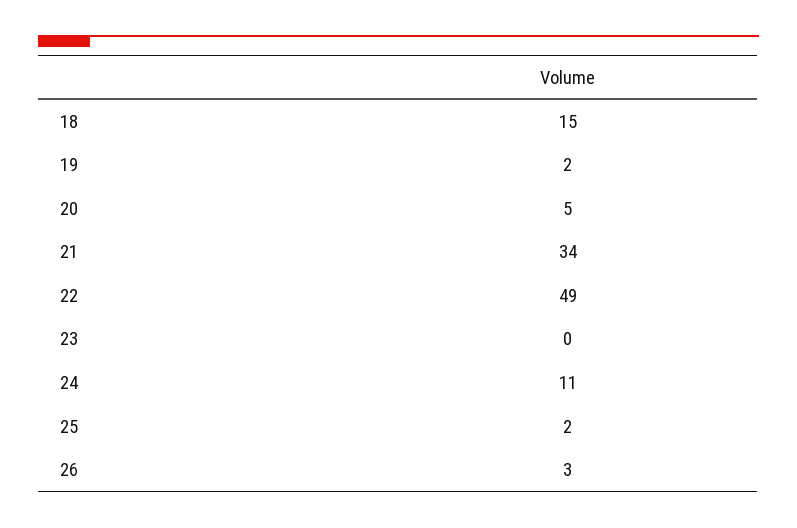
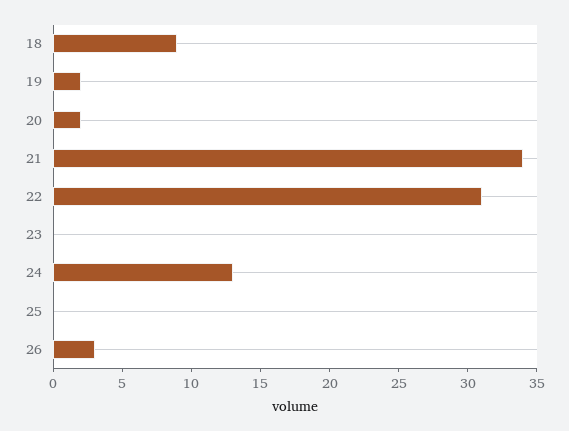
  {
-   "18": 15,
+   "18": 9,
    "19": 2,
-   "20": 5,
+   "20": 2,
    "21": 34,
-   "22": 49,
+   "22": 31,
    "23": 0,
-   "24": 11,
+   "24": 13,
-   "25": 2,
+   "25": 0,
    "26": 3
  }

